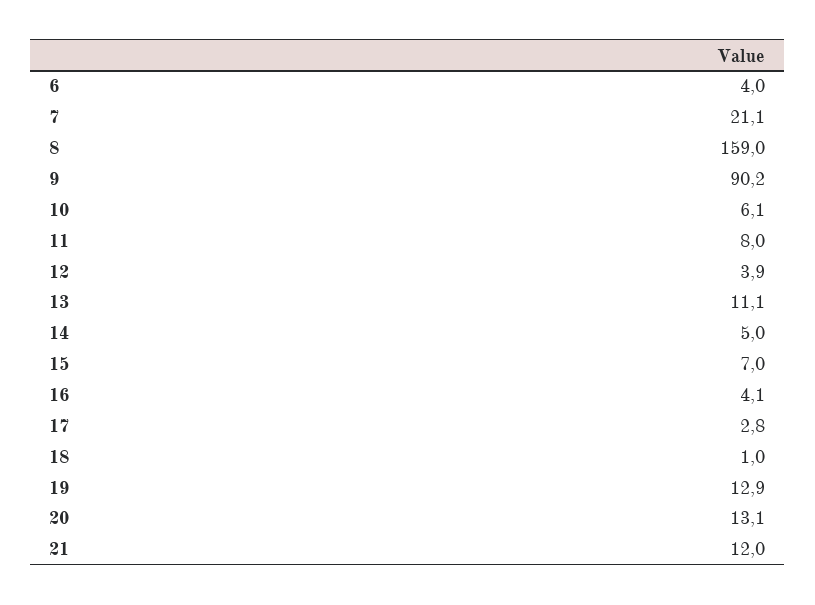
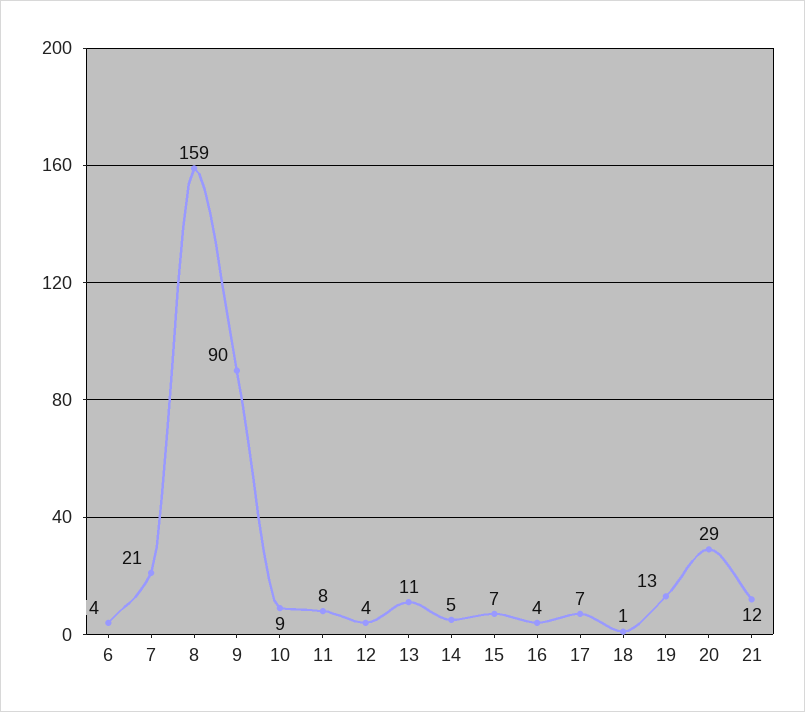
  {
    "6": 4,
    "7": 21.1,
    "8": 159,
    "9": 90.2,
-   "10": 6.1,
+   "10": 9,
    "11": 8,
    "12": 3.9,
    "13": 11.1,
    "14": 5,
    "15": 7,
    "16": 4.1,
-   "17": 2.8,
+   "17": 7,
    "18": 1,
    "19": 12.9,
-   "20": 13.1,
+   "20": 29,
    "21": 12
  }

